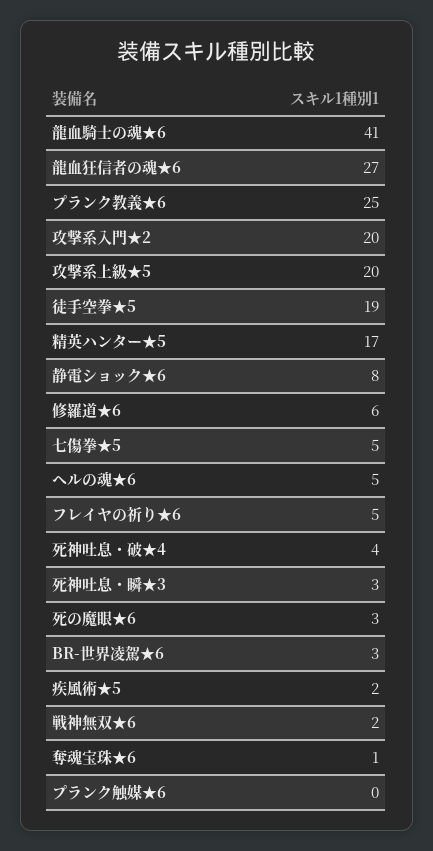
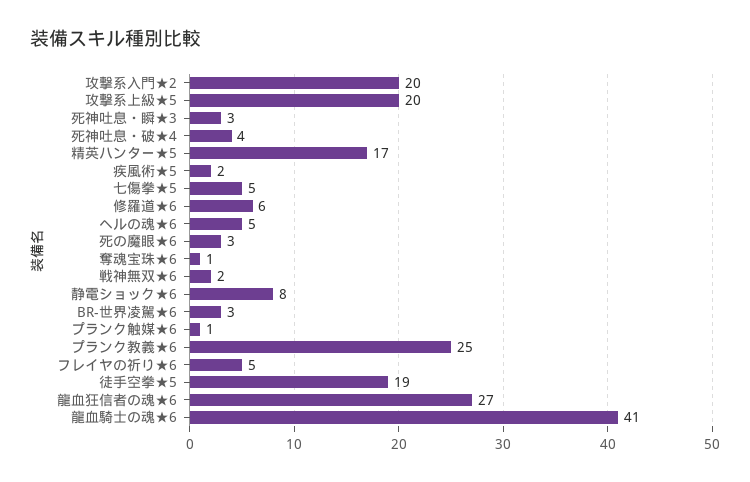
  {
    "龍血騎士の魂★6": 41,
    "龍血狂信者の魂★6": 27,
    "プランク教義★6": 25,
    "攻撃系入門★2": 20,
    "攻撃系上級★5": 20,
    "徒手空拳★5": 19,
    "精英ハンター★5": 17,
    "静電ショック★6": 8,
    "修羅道★6": 6,
    "七傷拳★5": 5,
    "ヘルの魂★6": 5,
    "フレイヤの祈り★6": 5,
    "死神吐息・破★4": 4,
    "死神吐息・瞬★3": 3,
    "死の魔眼★6": 3,
    "BR-世界凌駕★6": 3,
    "疾風術★5": 2,
    "戦神無双★6": 2,
    "奪魂宝珠★6": 1,
-   "プランク触媒★6": 0
+   "プランク触媒★6": 1
  }

